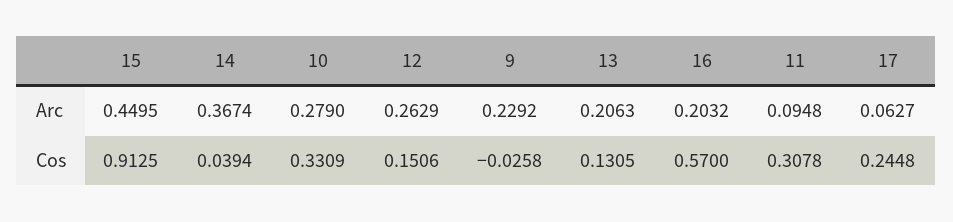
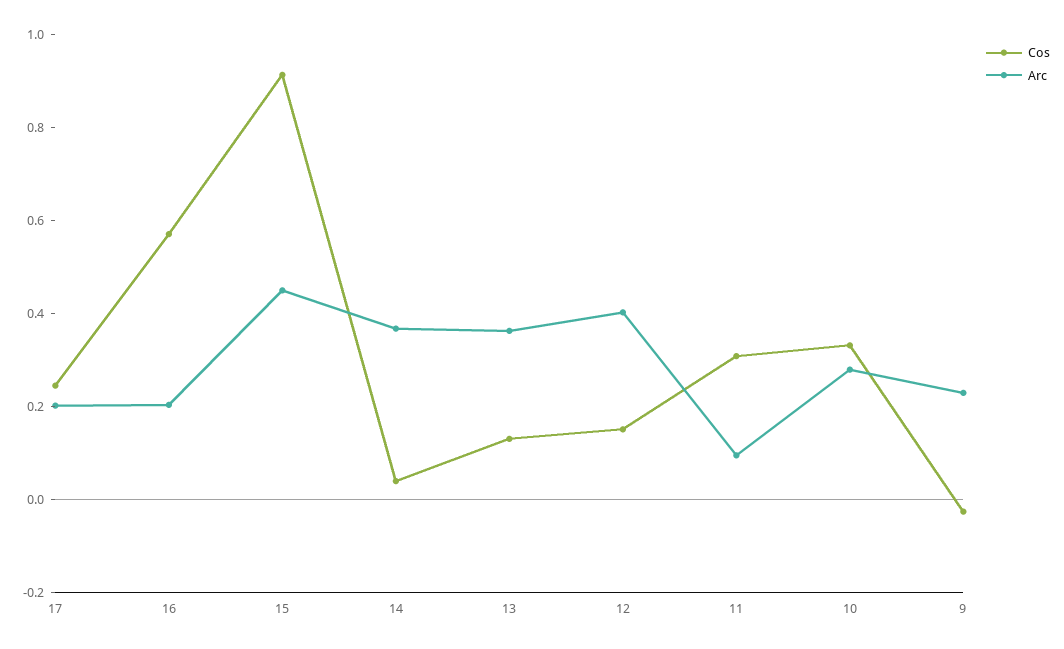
  {
    "Arc": {
      "15": 0.4495,
      "14": 0.3674,
      "10": 0.279,
-     "12": 0.2629,
+     "12": 0.4,
      "9": 0.2292,
-     "13": 0.2063,
+     "13": 0.35,
      "16": 0.2032,
      "11": 0.0948,
-     "17": 0.0627
+     "17": 0.2
    },
    "Cos": {
      "15": 0.9125,
      "14": 0.0394,
      "10": 0.3309,
      "12": 0.1506,
      "9": -0.0258,
      "13": 0.1305,
      "16": 0.57,
      "11": 0.3078,
      "17": 0.2448
    }
  }

